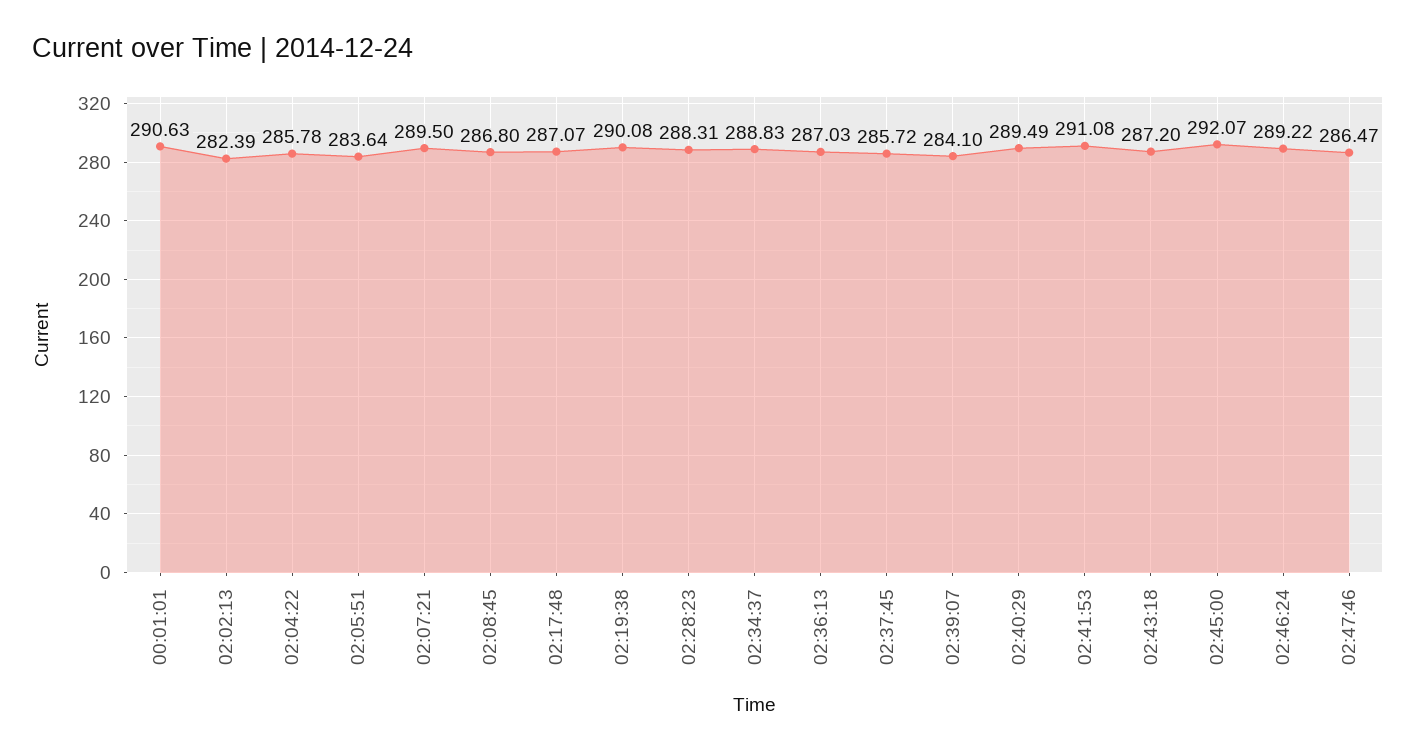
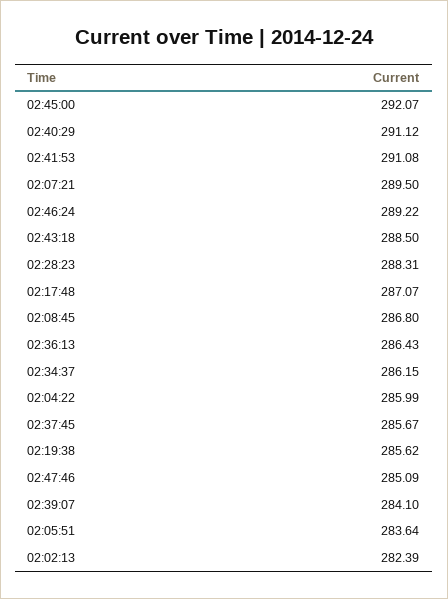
  {
-   "00:01:01": 290.63,
    "02:02:13": 282.39,
-   "02:04:22": 285.78,
+   "02:04:22": 285.99,
    "02:05:51": 283.64,
    "02:07:21": 289.5,
    "02:08:45": 286.8,
    "02:17:48": 287.07,
-   "02:19:38": 290.08,
+   "02:19:38": 285.62,
    "02:28:23": 288.31,
-   "02:34:37": 288.83,
+   "02:34:37": 286.15,
-   "02:36:13": 287.03,
+   "02:36:13": 286.43,
-   "02:37:45": 285.72,
+   "02:37:45": 285.67,
    "02:39:07": 284.1,
-   "02:40:29": 289.49,
+   "02:40:29": 291.12,
    "02:41:53": 291.08,
-   "02:43:18": 287.2,
+   "02:43:18": 288.5,
    "02:45:00": 292.07,
    "02:46:24": 289.22,
-   "02:47:46": 286.47
+   "02:47:46": 285.09
  }

